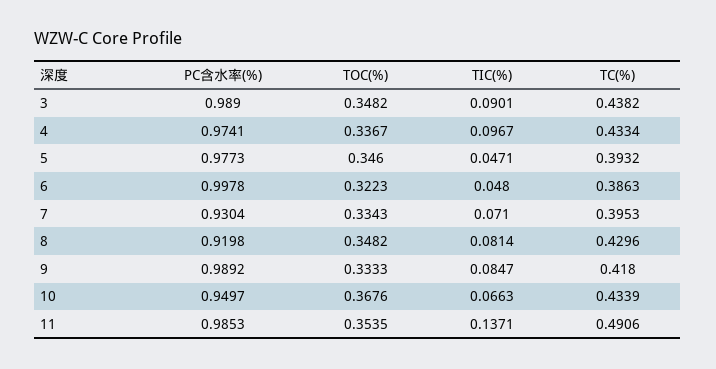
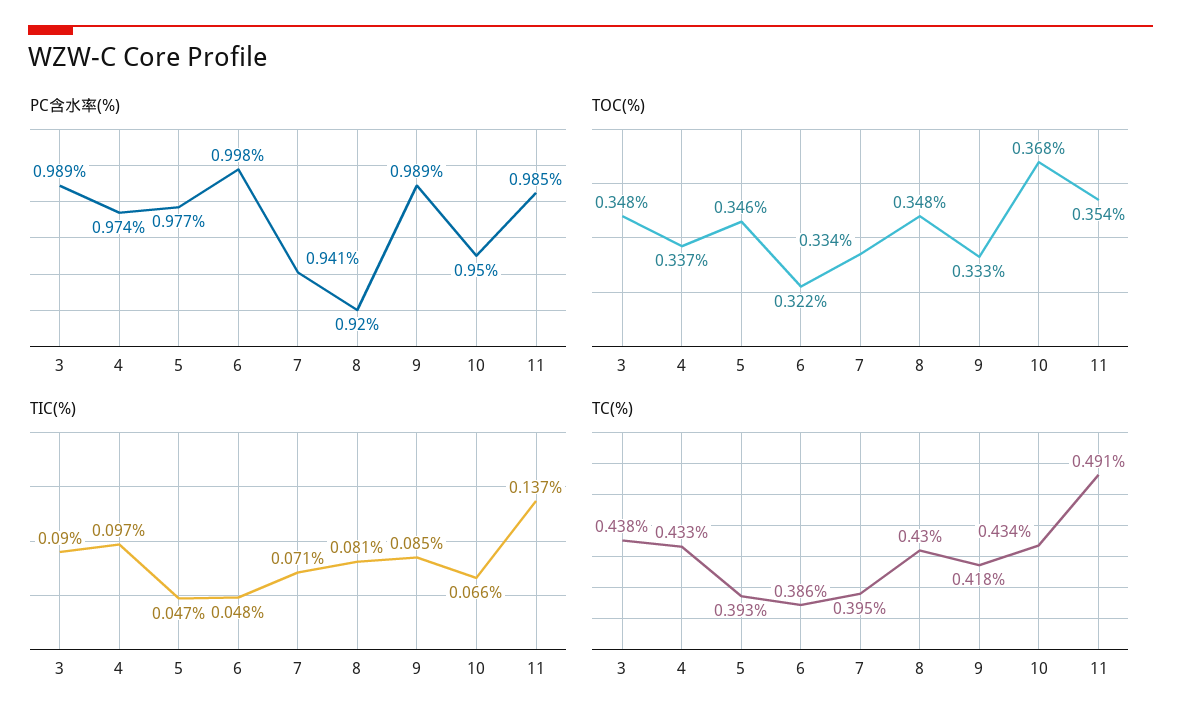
  {
    "PC含水率(%)": {
      "3": 0.989,
      "4": 0.9741,
      "5": 0.9773,
      "6": 0.9978,
-     "7": 0.9304,
+     "7": 0.941,
      "8": 0.9198,
      "9": 0.9892,
      "10": 0.9497,
      "11": 0.9853
    },
    "TOC(%)": {
      "3": 0.3482,
      "4": 0.3367,
      "5": 0.346,
      "6": 0.3223,
      "7": 0.3343,
      "8": 0.3482,
      "9": 0.3333,
      "10": 0.3676,
      "11": 0.3535
    },
    "TIC(%)": {
      "3": 0.0901,
      "4": 0.0967,
      "5": 0.0471,
      "6": 0.048,
      "7": 0.071,
      "8": 0.0814,
      "9": 0.0847,
      "10": 0.0663,
      "11": 0.1371
    },
    "TC(%)": {
      "3": 0.4382,
      "4": 0.4334,
      "5": 0.3932,
      "6": 0.3863,
      "7": 0.3953,
      "8": 0.4296,
      "9": 0.418,
      "10": 0.4339,
      "11": 0.4906
    }
  }

